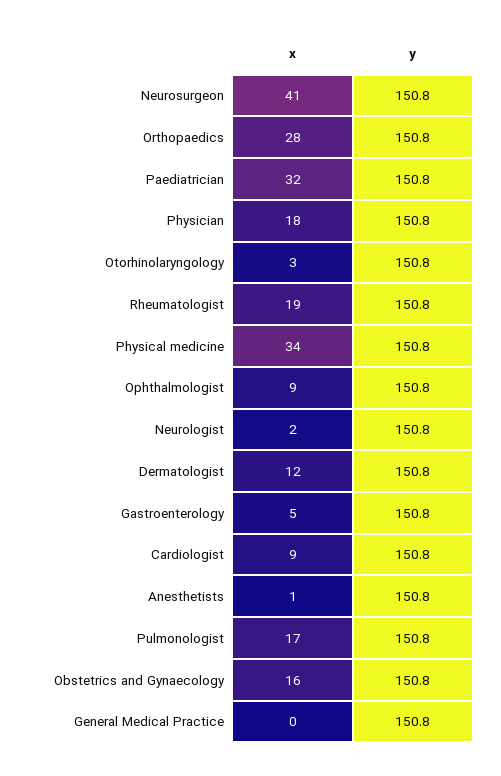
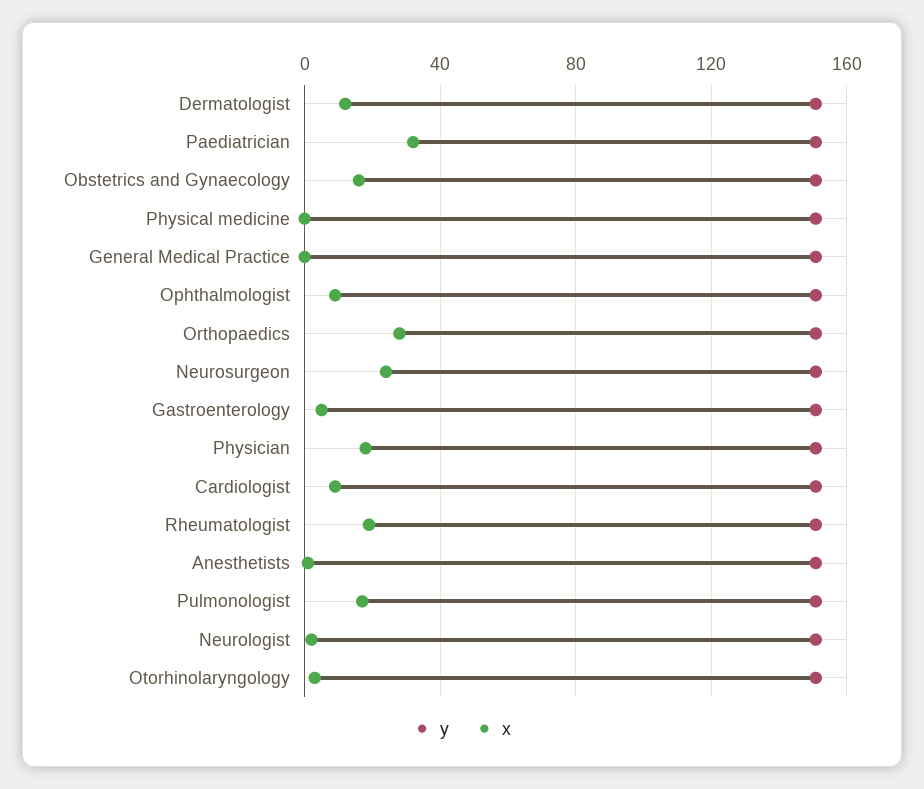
  {
    "x": {
-     "Neurosurgeon": 41,
+     "Neurosurgeon": 25,
      "Orthopaedics": 28,
      "Paediatrician": 32,
      "Physician": 18,
      "Otorhinolaryngology": 3,
      "Rheumatologist": 19,
-     "Physical medicine": 34,
+     "Physical medicine": 0,
      "Ophthalmologist": 9,
      "Neurologist": 2,
      "Dermatologist": 12,
      "Gastroenterology": 5,
      "Cardiologist": 9,
      "Anesthetists": 1,
      "Pulmonologist": 17,
      "Obstetrics and Gynaecology": 16,
      "General Medical Practice": 0
    },
    "y": {
      "Neurosurgeon": 150.8,
      "Orthopaedics": 150.8,
      "Paediatrician": 150.8,
      "Physician": 150.8,
      "Otorhinolaryngology": 150.8,
      "Rheumatologist": 150.8,
      "Physical medicine": 150.8,
      "Ophthalmologist": 150.8,
      "Neurologist": 150.8,
      "Dermatologist": 150.8,
      "Gastroenterology": 150.8,
      "Cardiologist": 150.8,
      "Anesthetists": 150.8,
      "Pulmonologist": 150.8,
      "Obstetrics and Gynaecology": 150.8,
      "General Medical Practice": 150.8
    }
  }

